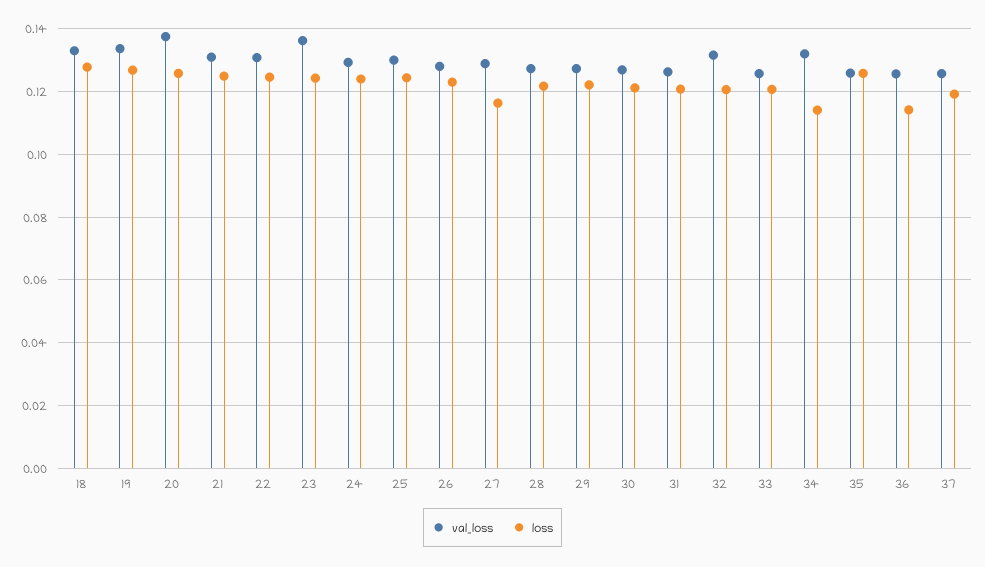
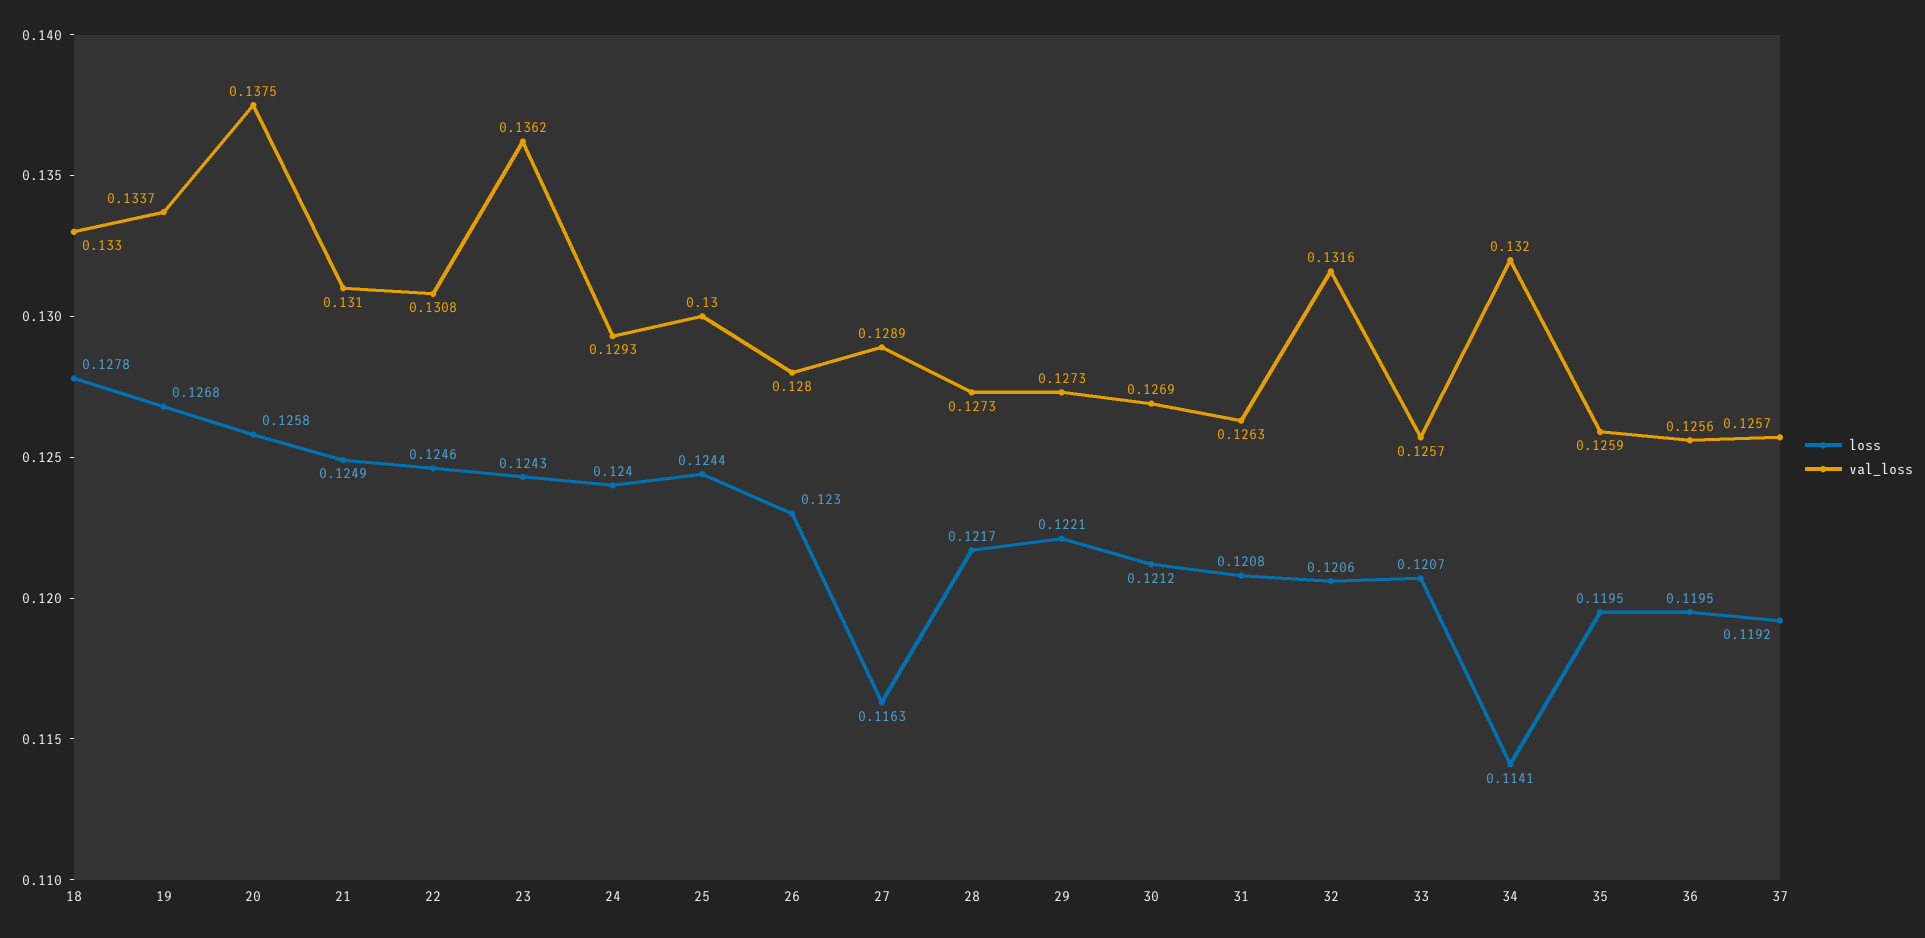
  {
    "val_loss": {
      "18": 0.133,
      "19": 0.1337,
      "20": 0.1375,
      "21": 0.131,
      "22": 0.1308,
      "23": 0.1362,
      "24": 0.1293,
      "25": 0.13,
      "26": 0.128,
      "27": 0.1289,
      "28": 0.1273,
      "29": 0.1273,
      "30": 0.1269,
      "31": 0.1263,
      "32": 0.1316,
      "33": 0.1257,
      "34": 0.132,
      "35": 0.1259,
      "36": 0.1256,
      "37": 0.1257
    },
    "loss": {
      "18": 0.1278,
      "19": 0.1268,
      "20": 0.1258,
      "21": 0.1249,
      "22": 0.1246,
      "23": 0.1243,
      "24": 0.124,
      "25": 0.1244,
      "26": 0.123,
      "27": 0.1163,
      "28": 0.1217,
      "29": 0.1221,
      "30": 0.1212,
      "31": 0.1208,
      "32": 0.1206,
      "33": 0.1207,
      "34": 0.1141,
-     "35": 0.126,
+     "35": 0.1195,
-     "36": 0.114,
+     "36": 0.1195,
      "37": 0.1192
    }
  }

